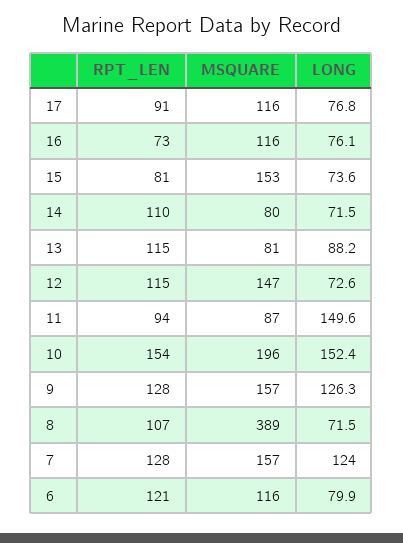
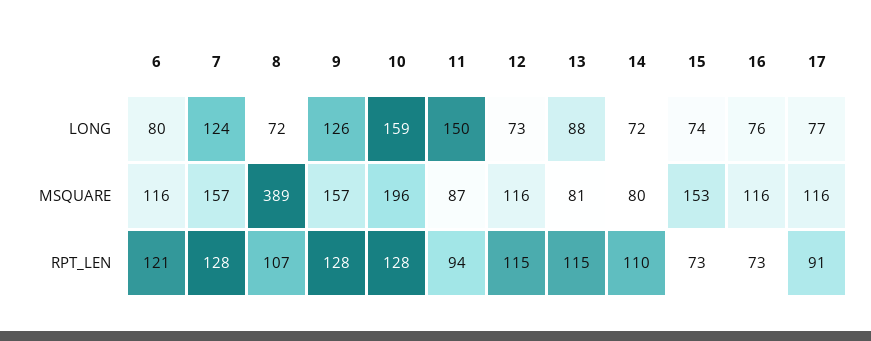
  {
    "RPT_LEN": {
      "17": 91,
      "16": 73,
-     "15": 81,
+     "15": 73,
      "14": 110,
      "13": 115,
      "12": 115,
      "11": 94,
-     "10": 154,
+     "10": 128,
      "9": 128,
      "8": 107,
      "7": 128,
      "6": 121
    },
    "MSQUARE": {
      "17": 116,
      "16": 116,
      "15": 153,
      "14": 80,
      "13": 81,
-     "12": 147,
+     "12": 116,
      "11": 87,
      "10": 196,
      "9": 157,
      "8": 389,
      "7": 157,
      "6": 116
    },
    "LONG": {
      "17": 76.8,
      "16": 76.1,
      "15": 73.6,
      "14": 71.5,
      "13": 88.2,
      "12": 72.6,
      "11": 149.6,
-     "10": 152.4,
+     "10": 159,
      "9": 126.3,
      "8": 71.5,
      "7": 124,
      "6": 79.9
    }
  }

